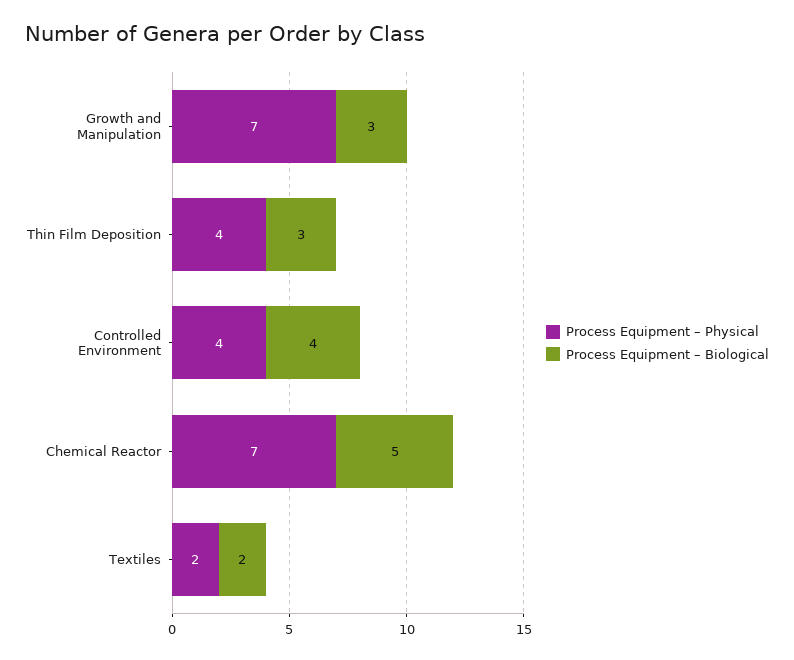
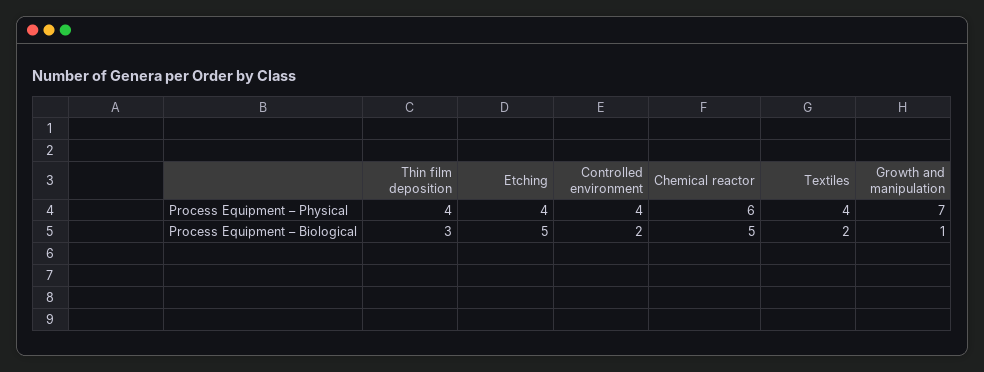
  {
    "Process Equipment – Physical": {
      "Growth and Manipulation": 7,
      "Thin Film Deposition": 4,
      "Controlled Environment": 4,
-     "Chemical Reactor": 7,
+     "Chemical Reactor": 6,
-     "Textiles": 2
+     "Textiles": 4,
+     "Etching": 4
    },
    "Process Equipment – Biological": {
-     "Growth and Manipulation": 3,
+     "Growth and Manipulation": 1,
      "Thin Film Deposition": 3,
-     "Controlled Environment": 4,
+     "Controlled Environment": 2,
      "Chemical Reactor": 5,
-     "Textiles": 2
+     "Textiles": 2,
+     "Etching": 5
    }
  }

